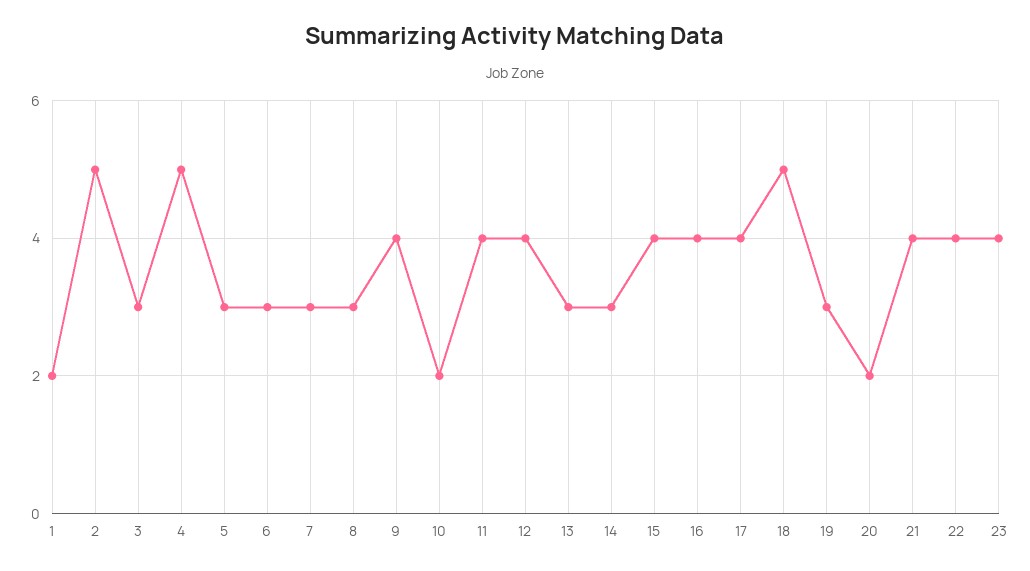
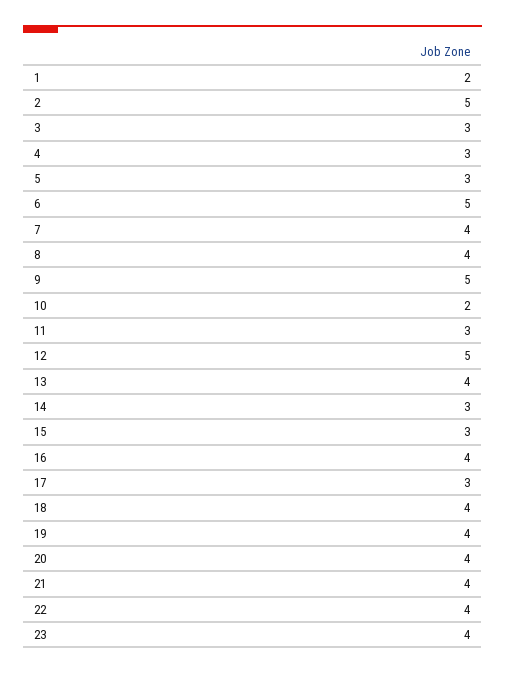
  {
    "1": 2,
    "2": 5,
    "3": 3,
-   "4": 5,
+   "4": 3,
    "5": 3,
-   "6": 3,
+   "6": 5,
-   "7": 3,
+   "7": 4,
-   "8": 3,
+   "8": 4,
-   "9": 4,
+   "9": 5,
    "10": 2,
-   "11": 4,
+   "11": 3,
-   "12": 4,
+   "12": 5,
-   "13": 3,
+   "13": 4,
    "14": 3,
-   "15": 4,
+   "15": 3,
    "16": 4,
-   "17": 4,
+   "17": 3,
-   "18": 5,
+   "18": 4,
-   "19": 3,
+   "19": 4,
-   "20": 2,
+   "20": 4,
    "21": 4,
    "22": 4,
    "23": 4
  }

